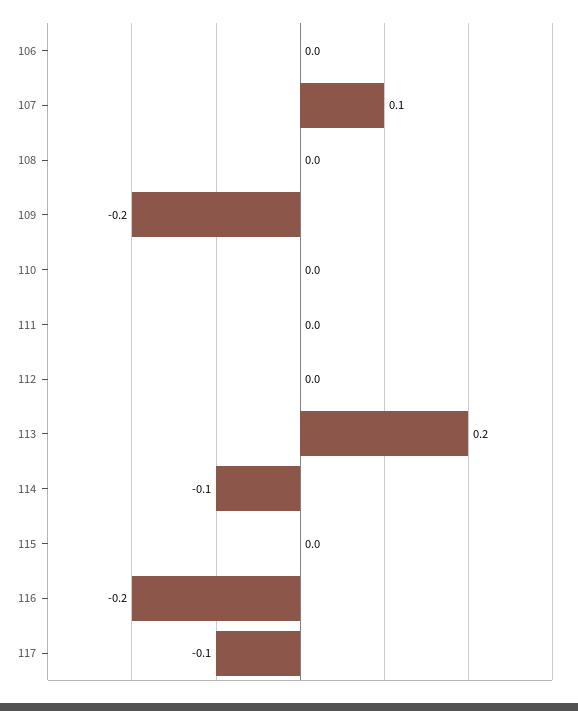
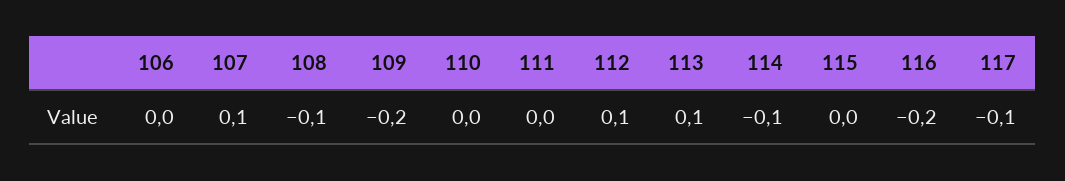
  {
    "106": 0,
    "107": 0.1,
-   "108": 0,
+   "108": -0.1,
    "109": -0.2,
    "110": 0,
    "111": 0,
-   "112": 0,
+   "112": 0.1,
-   "113": 0.2,
+   "113": 0.1,
    "114": -0.1,
    "115": 0,
    "116": -0.2,
    "117": -0.1
  }

